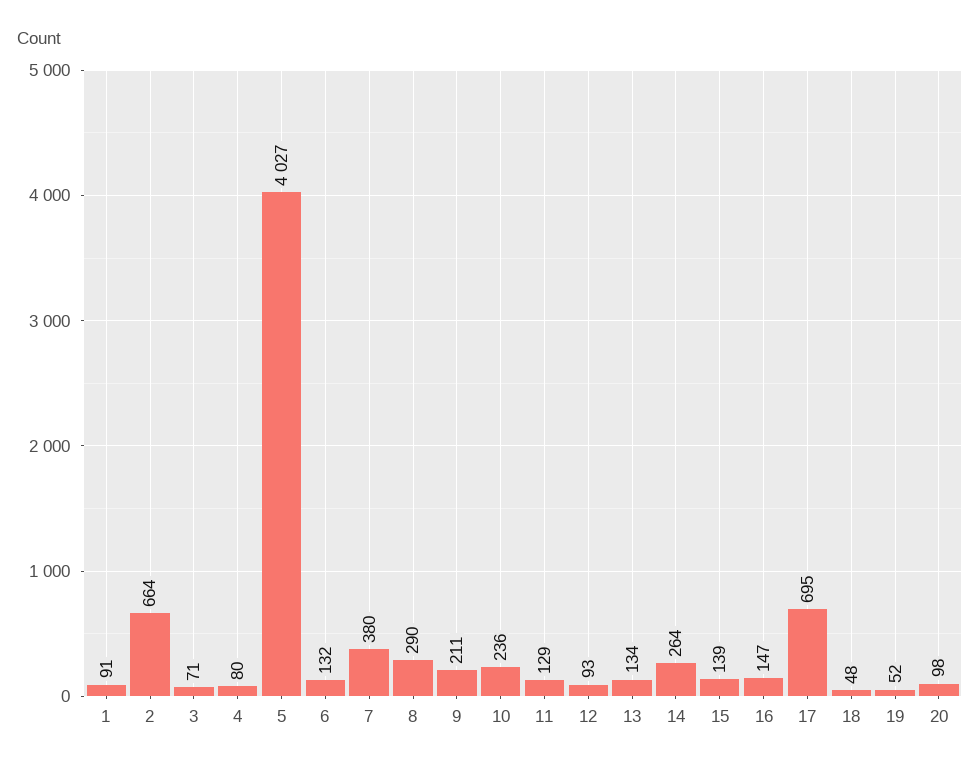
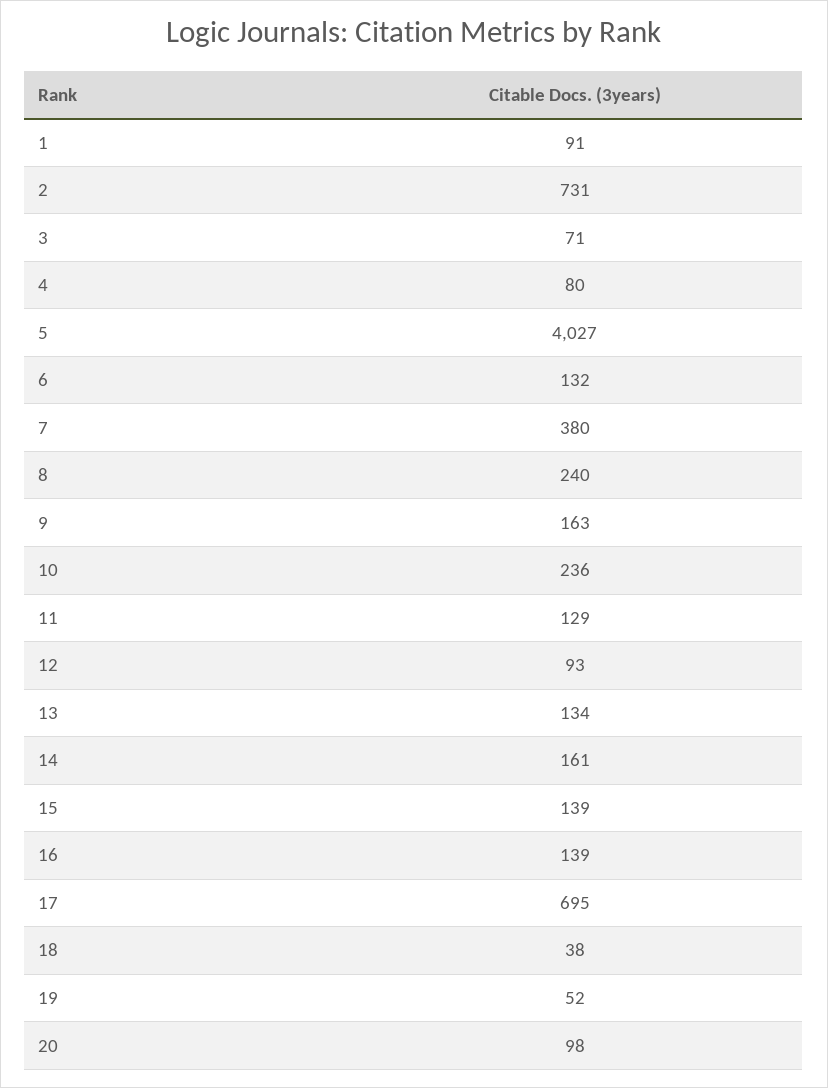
  {
    "1": 91,
-   "2": 664,
+   "2": 731,
    "3": 71,
    "4": 80,
    "5": 4027,
    "6": 132,
    "7": 380,
-   "8": 290,
+   "8": 240,
-   "9": 211,
+   "9": 163,
    "10": 236,
    "11": 129,
    "12": 93,
    "13": 134,
-   "14": 264,
+   "14": 161,
    "15": 139,
-   "16": 147,
+   "16": 139,
    "17": 695,
-   "18": 48,
+   "18": 38,
    "19": 52,
    "20": 98
  }

